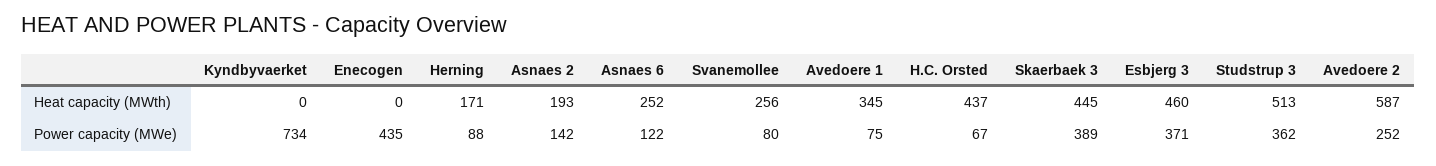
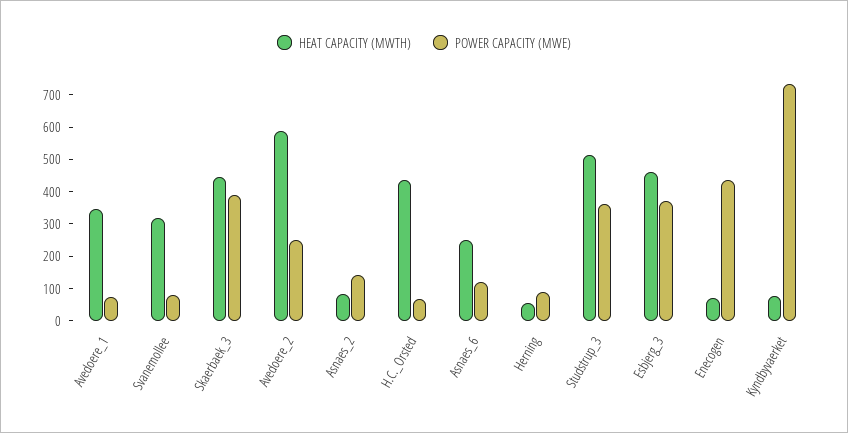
  {
    "Heat capacity (MWth)": {
-     "Kyndbyvaerket": 0,
+     "Kyndbyvaerket": 75,
-     "Enecogen": 0,
+     "Enecogen": 75,
-     "Herning": 171,
+     "Herning": 50,
-     "Asnaes 2": 193,
+     "Asnaes 2": 75,
      "Asnaes 6": 252,
-     "Svanemollee": 256,
+     "Svanemollee": 325,
      "Avedoere 1": 345,
      "H.C. Orsted": 437,
      "Skaerbaek 3": 445,
      "Esbjerg 3": 460,
      "Studstrup 3": 513,
      "Avedoere 2": 587
    },
    "Power capacity (MWe)": {
      "Kyndbyvaerket": 734,
      "Enecogen": 435,
      "Herning": 88,
      "Asnaes 2": 142,
      "Asnaes 6": 122,
      "Svanemollee": 80,
      "Avedoere 1": 75,
      "H.C. Orsted": 67,
      "Skaerbaek 3": 389,
      "Esbjerg 3": 371,
      "Studstrup 3": 362,
      "Avedoere 2": 252
    }
  }

